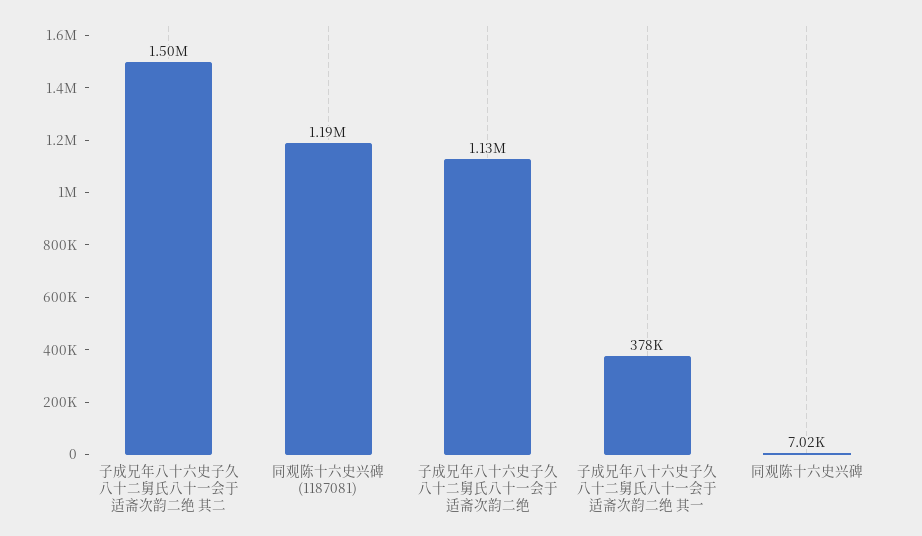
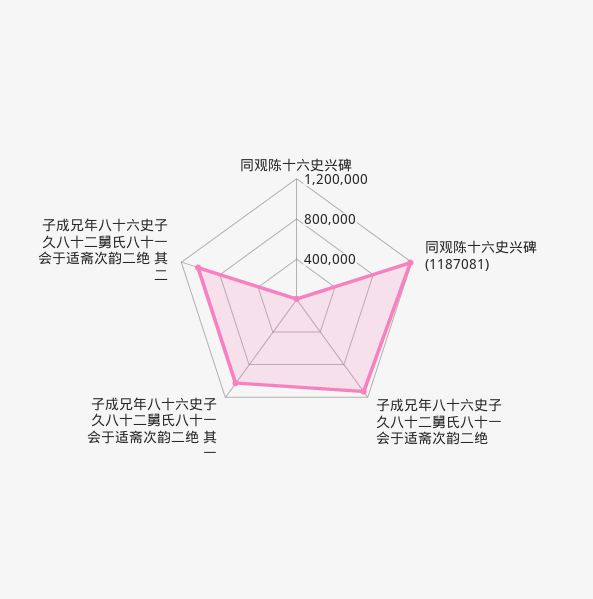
  {
-   "子成兄年八十六史子久八十二舅氏八十一会于适斋次韵二绝 其二": 1500000,
+   "子成兄年八十六史子久八十二舅氏八十一会于适斋次韵二绝 其二": 1000000,
    "同观陈十六史兴碑 (1187081)": 1190000,
    "子成兄年八十六史子久八十二舅氏八十一会于适斋次韵二绝": 1130000,
-   "子成兄年八十六史子久八十二舅氏八十一会于适斋次韵二绝 其一": 378000,
+   "子成兄年八十六史子久八十二舅氏八十一会于适斋次韵二绝 其一": 1000000,
    "同观陈十六史兴碑": 7020
  }

